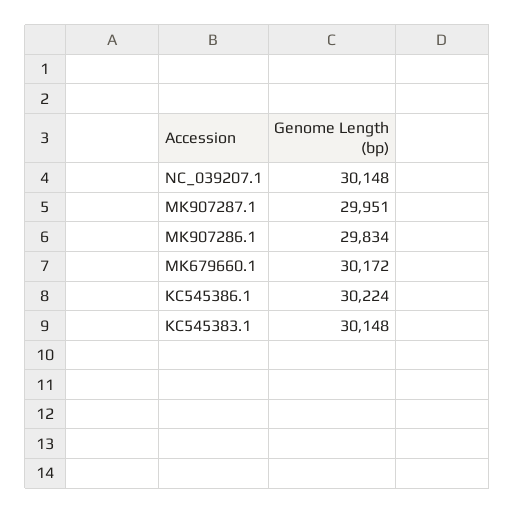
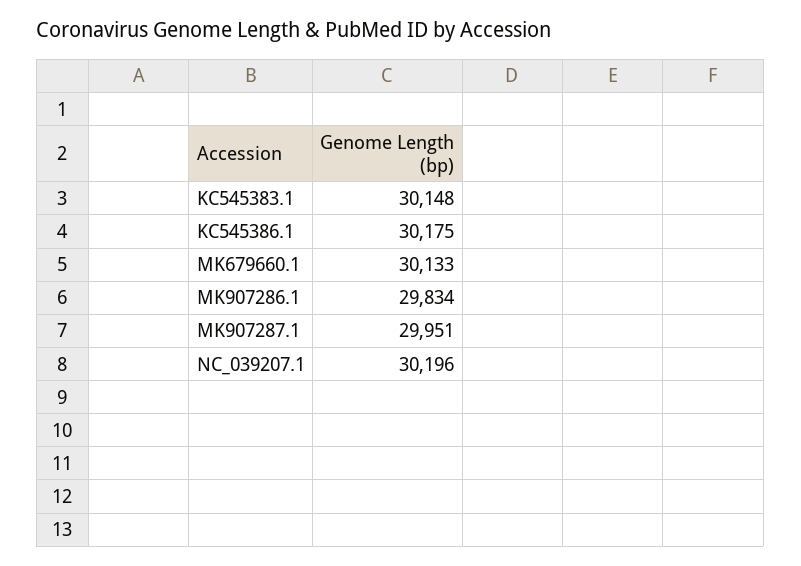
  {
-   "NC_039207.1": 30148,
+   "NC_039207.1": 30196,
    "MK907287.1": 29951,
    "MK907286.1": 29834,
-   "MK679660.1": 30172,
+   "MK679660.1": 30133,
-   "KC545386.1": 30224,
+   "KC545386.1": 30175,
    "KC545383.1": 30148
  }

